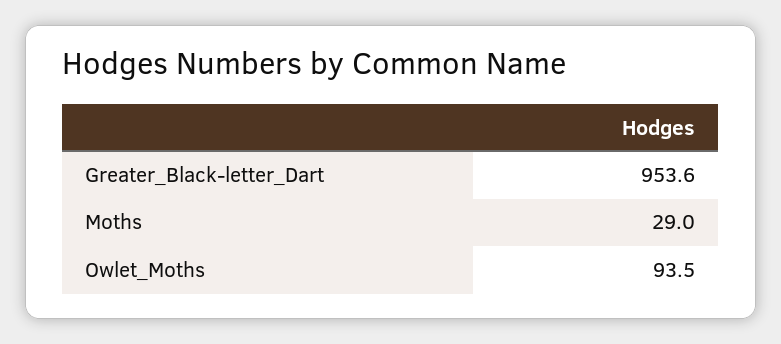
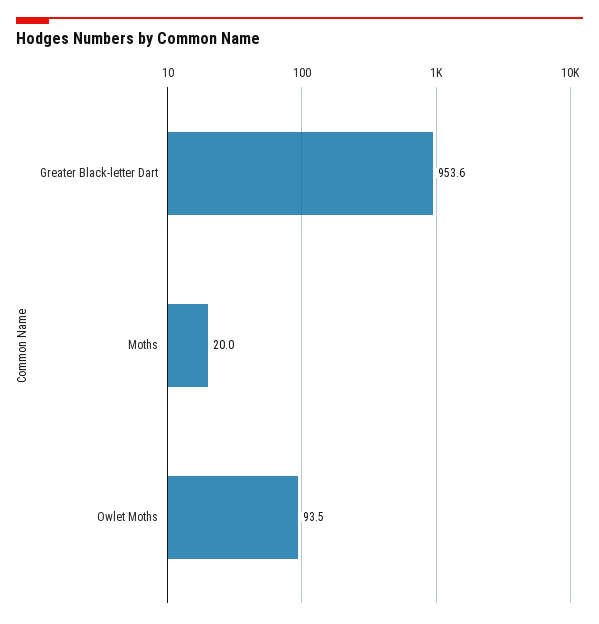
  {
    "Greater_Black-letter_Dart": 953.6,
-   "Moths": 29,
+   "Moths": 20,
    "Owlet_Moths": 93.5
  }

